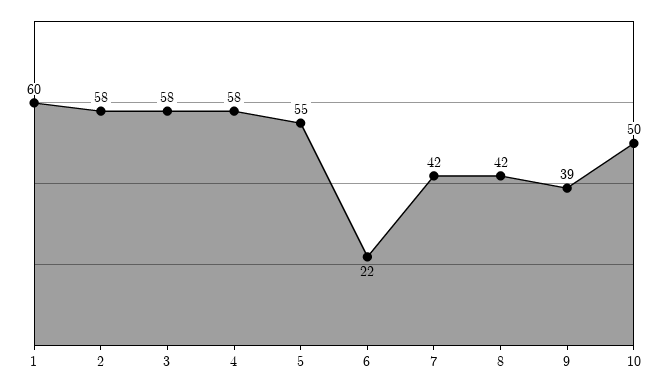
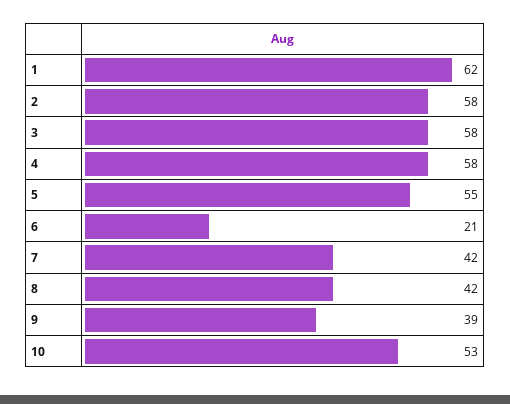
  {
-   "1": 60,
+   "1": 62,
    "2": 58,
    "3": 58,
    "4": 58,
    "5": 55,
-   "6": 22,
+   "6": 21,
    "7": 42,
    "8": 42,
    "9": 39,
-   "10": 50
+   "10": 53
  }

